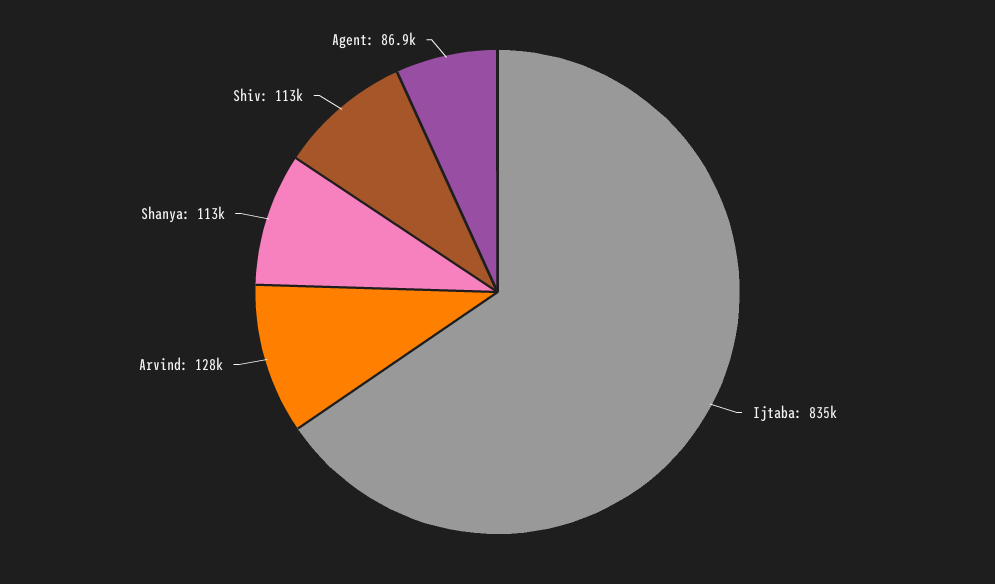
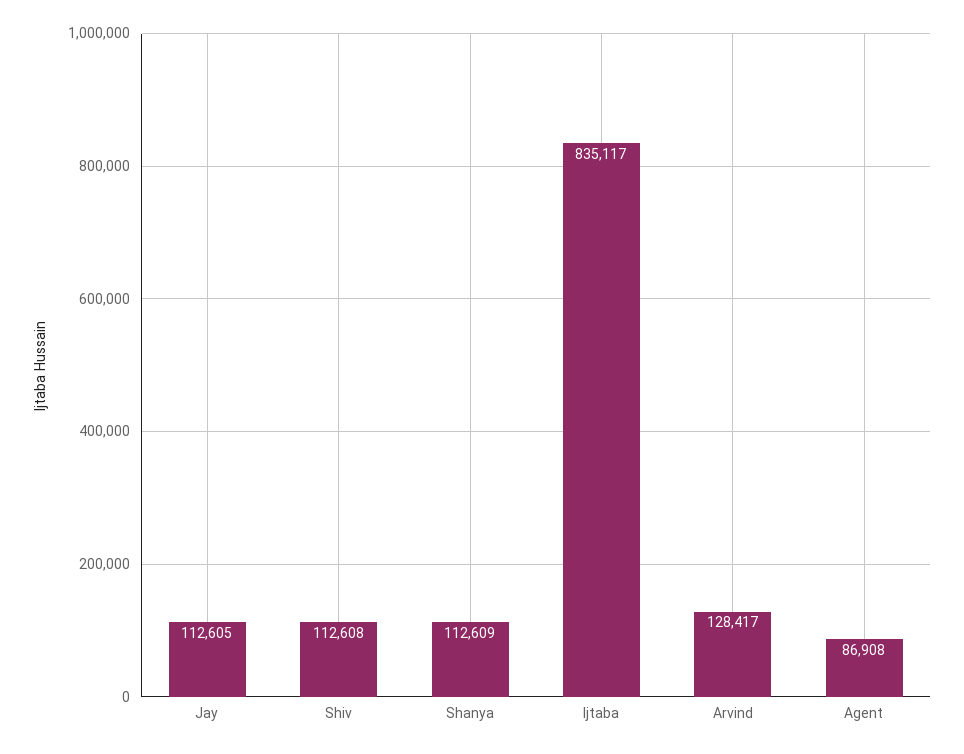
  {
    "Ijtaba": 835117,
    "Arvind": 128417,
    "Shanya": 112609,
    "Shiv": 112608,
-   "Agent": 86908
+   "Agent": 86908,
+   "Jay": 112605
  }

